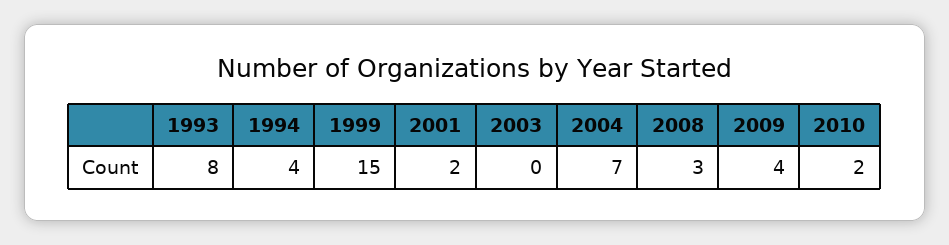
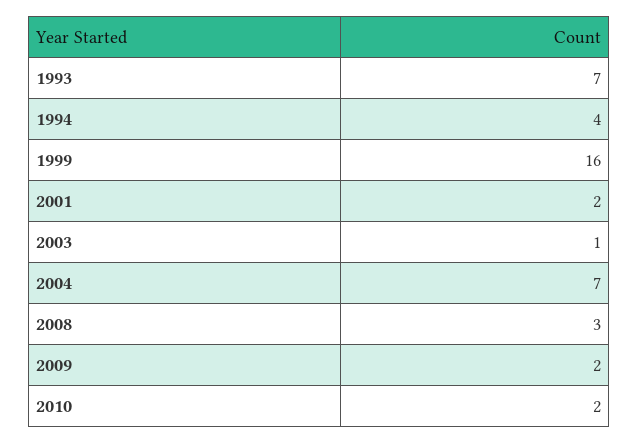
  {
-   "1993": 8,
+   "1993": 7,
    "1994": 4,
-   "1999": 15,
+   "1999": 16,
    "2001": 2,
-   "2003": 0,
+   "2003": 1,
    "2004": 7,
    "2008": 3,
-   "2009": 4,
+   "2009": 2,
    "2010": 2
  }

